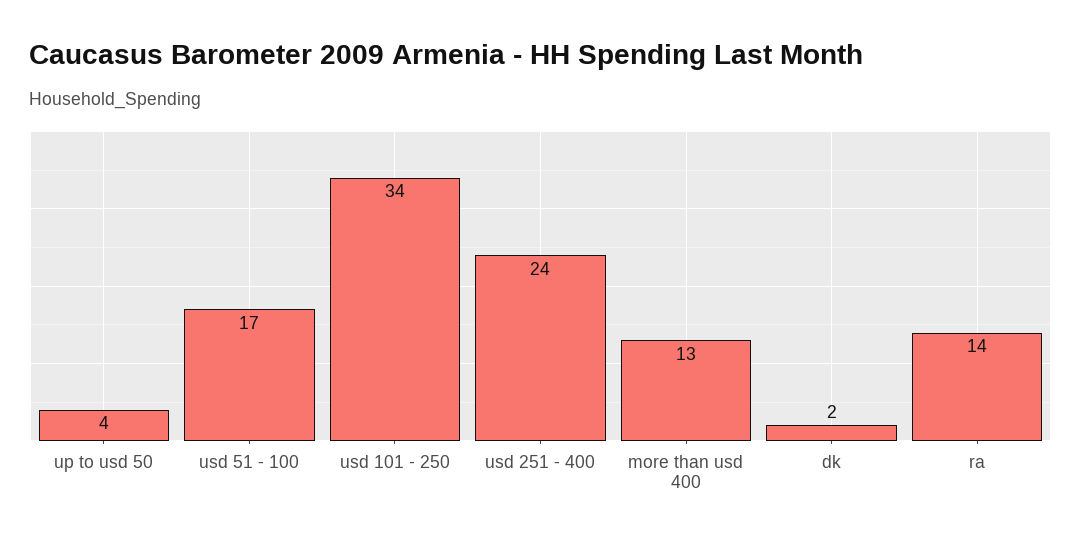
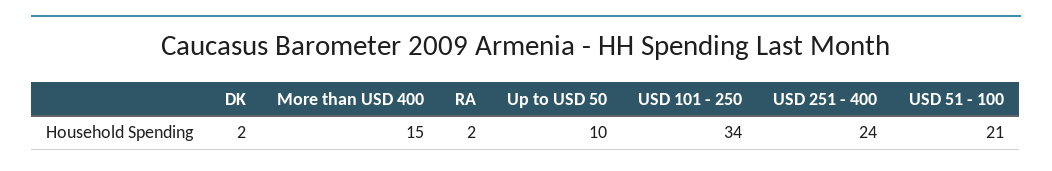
  {
-   "up to usd 50": 4,
+   "up to usd 50": 10,
-   "usd 51 - 100": 17,
+   "usd 51 - 100": 21,
    "usd 101 - 250": 34,
    "usd 251 - 400": 24,
-   "more than usd 400": 13,
+   "more than usd 400": 15,
    "dk": 2,
-   "ra": 14
+   "ra": 2
  }

